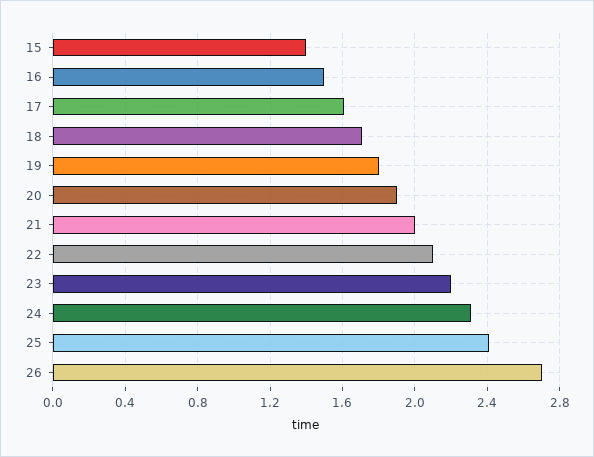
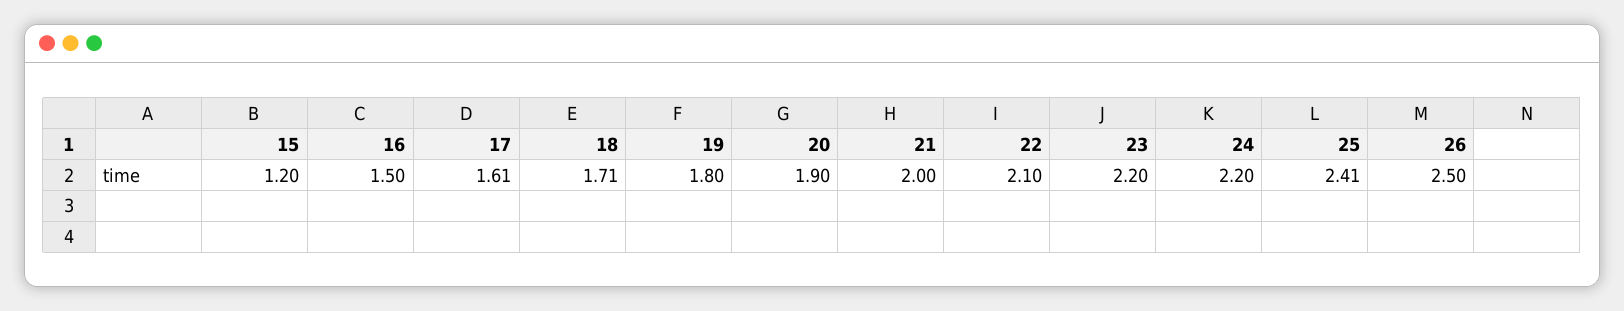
  {
-   "15": 1.4,
+   "15": 1.2,
    "16": 1.5,
    "17": 1.61,
    "18": 1.71,
    "19": 1.8,
    "20": 1.9,
    "21": 2,
    "22": 2.1,
    "23": 2.2,
-   "24": 2.3,
+   "24": 2.2,
    "25": 2.41,
-   "26": 2.7
+   "26": 2.5
  }

